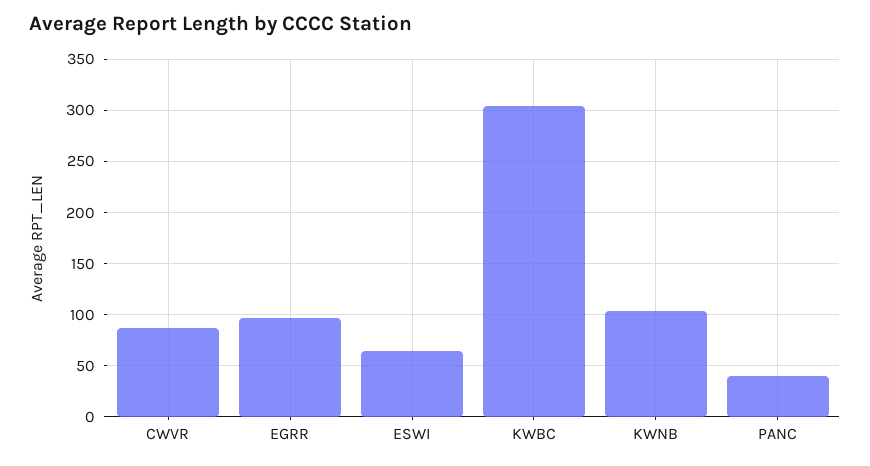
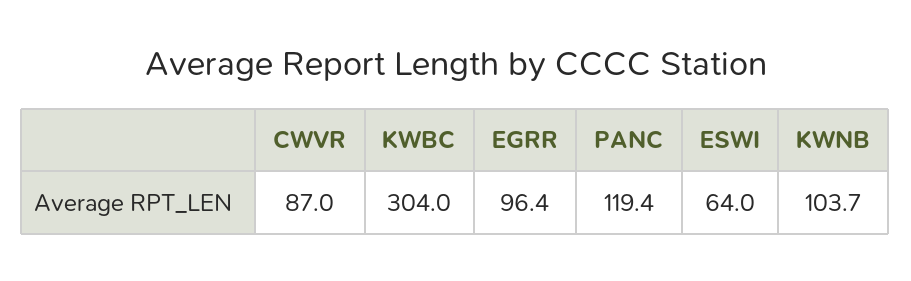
  {
    "CWVR": 87,
    "EGRR": 96.4,
    "ESWI": 64,
    "KWBC": 304,
    "KWNB": 103.7,
-   "PANC": 40
+   "PANC": 119.4
  }

